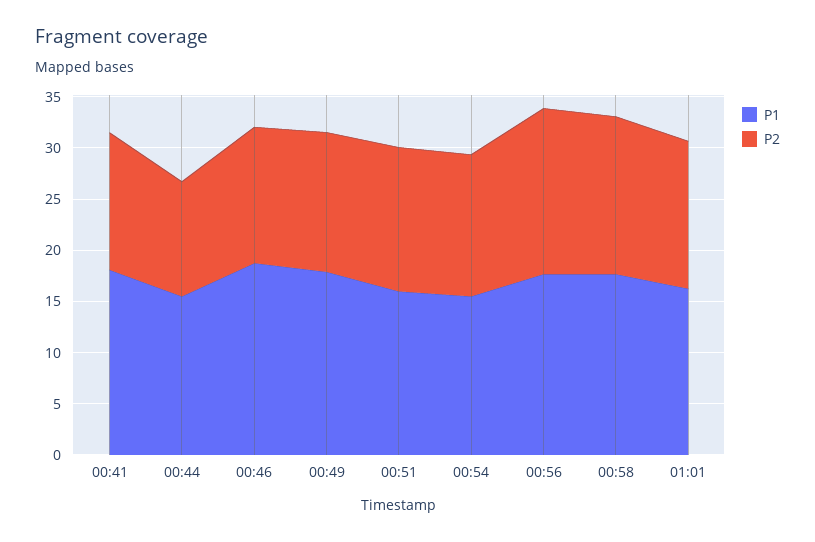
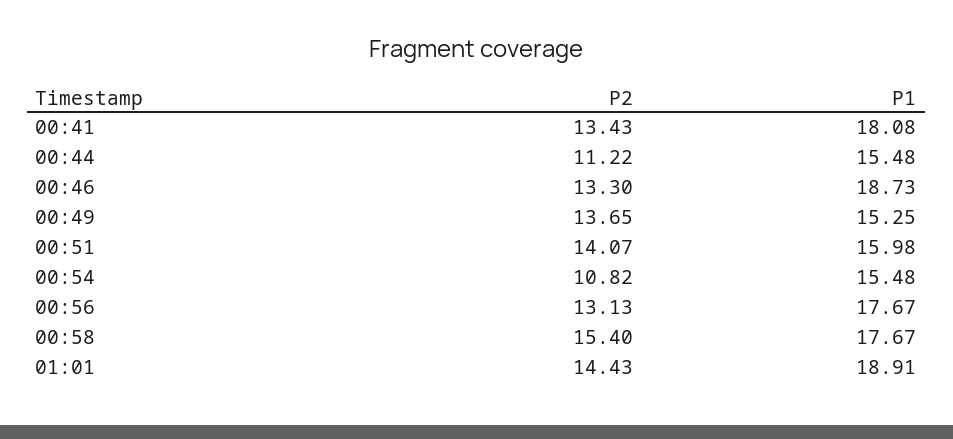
  {
    "P1": {
      "00:41": 18.08,
      "00:44": 15.48,
      "00:46": 18.73,
-     "00:49": 18,
+     "00:49": 15.25,
      "00:51": 15.98,
      "00:54": 15.48,
      "00:56": 17.67,
      "00:58": 17.67,
-     "01:01": 16
+     "01:01": 18.91
    },
    "P2": {
      "00:41": 13.43,
      "00:44": 11.22,
      "00:46": 13.3,
      "00:49": 13.65,
      "00:51": 14.07,
-     "00:54": 14,
+     "00:54": 10.82,
-     "00:56": 16,
+     "00:56": 13.13,
      "00:58": 15.4,
      "01:01": 14.43
    }
  }

